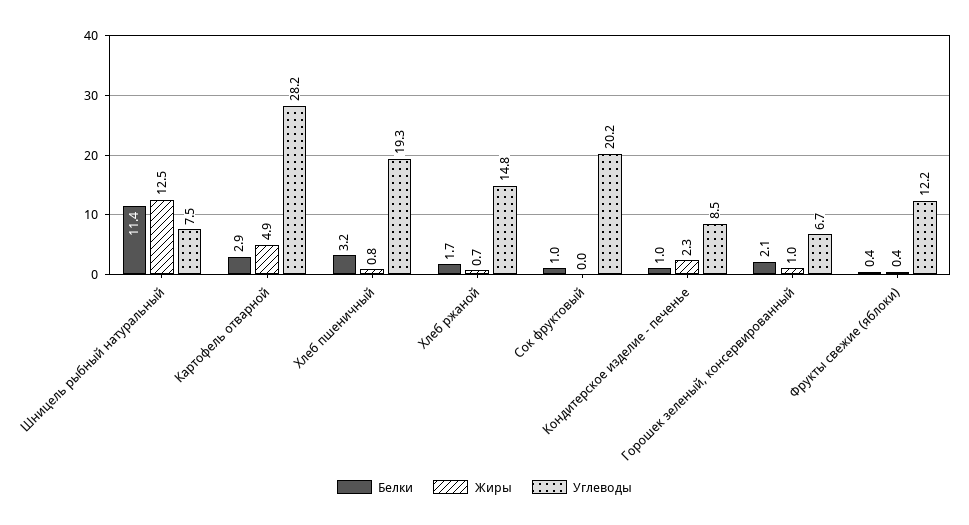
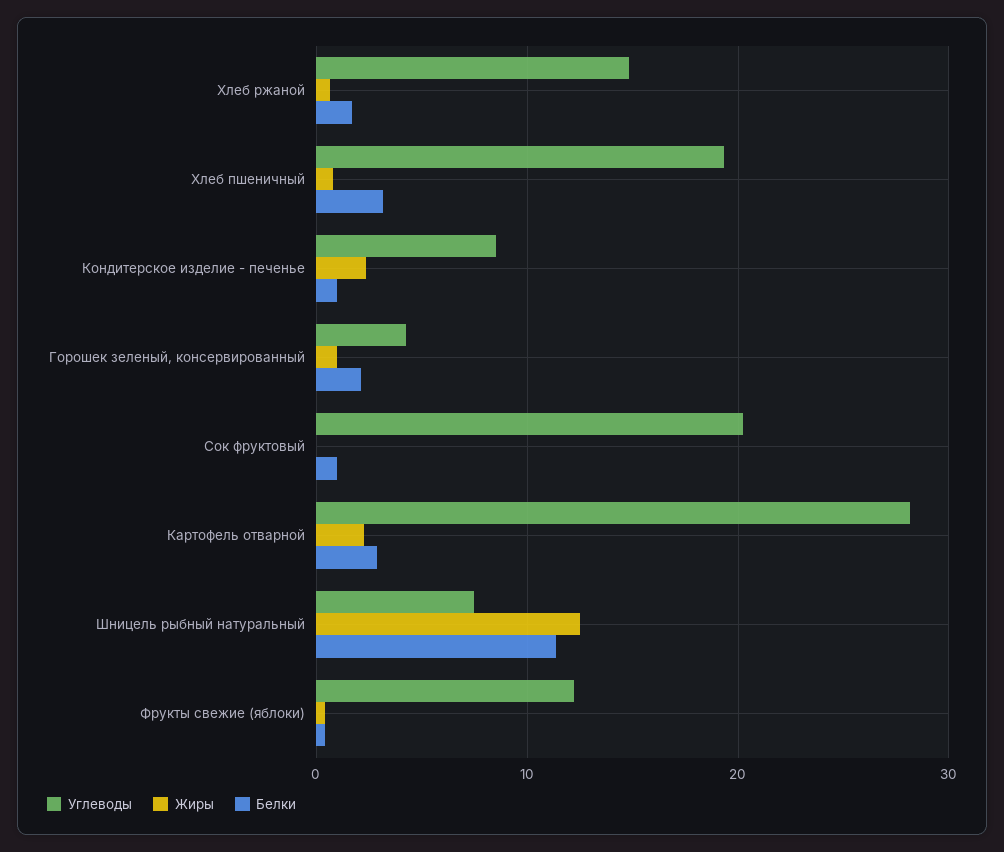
  {
    "Белки": {
      "Шницель рыбный натуральный": 11.4,
      "Картофель отварной": 2.9,
      "Хлеб пшеничный": 3.2,
      "Хлеб ржаной": 1.7,
      "Сок фруктовый": 1,
      "Кондитерское изделие - печенье": 1,
      "Горошек зеленый, консервированный": 2.1,
      "Фрукты свежие (яблоки)": 0.4
    },
    "Жиры": {
      "Шницель рыбный натуральный": 12.5,
-     "Картофель отварной": 4.9,
+     "Картофель отварной": 2,
      "Хлеб пшеничный": 0.8,
      "Хлеб ржаной": 0.7,
      "Сок фруктовый": 0,
      "Кондитерское изделие - печенье": 2.3,
      "Горошек зеленый, консервированный": 1,
      "Фрукты свежие (яблоки)": 0.4
    },
    "Углеводы": {
      "Шницель рыбный натуральный": 7.5,
      "Картофель отварной": 28.2,
      "Хлеб пшеничный": 19.3,
      "Хлеб ржаной": 14.8,
      "Сок фруктовый": 20.2,
      "Кондитерское изделие - печенье": 8.5,
-     "Горошек зеленый, консервированный": 6.7,
+     "Горошек зеленый, консервированный": 4,
      "Фрукты свежие (яблоки)": 12.2
    }
  }

